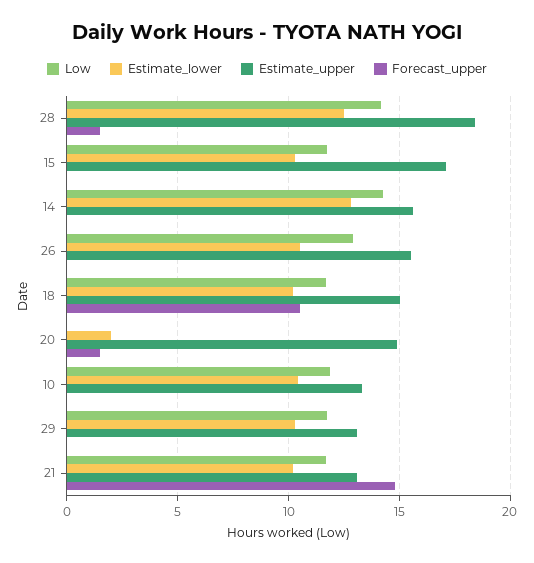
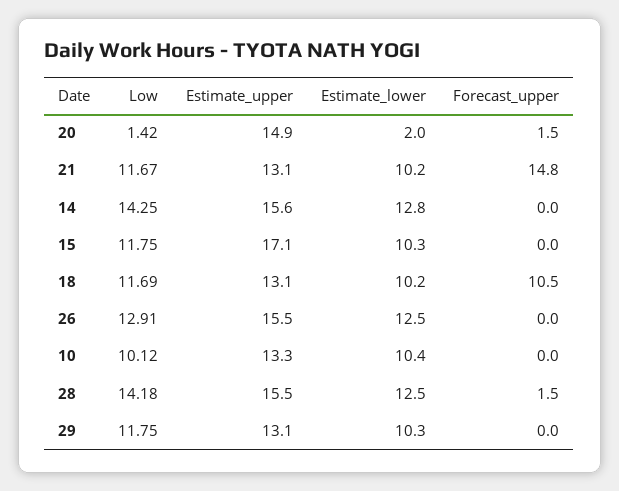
  {
    "Low": {
      "28": 14.18,
      "15": 11.75,
      "14": 14.25,
      "26": 12.91,
      "18": 11.69,
-     "20": 0,
+     "20": 1.42,
-     "10": 12,
+     "10": 10.12,
      "29": 11.75,
      "21": 11.67
    },
    "Estimate_lower": {
      "28": 12.5,
      "15": 10.3,
      "14": 12.8,
-     "26": 10.5,
+     "26": 12.5,
      "18": 10.2,
      "20": 2,
      "10": 10.4,
      "29": 10.3,
      "21": 10.2
    },
    "Estimate_upper": {
-     "28": 18.5,
+     "28": 15.5,
      "15": 17.1,
      "14": 15.6,
      "26": 15.5,
-     "18": 15,
+     "18": 13.1,
      "20": 14.9,
      "10": 13.3,
      "29": 13.1,
      "21": 13.1
    },
    "Forecast_upper": {
      "28": 1.5,
      "15": 0,
      "14": 0,
      "26": 0,
      "18": 10.5,
      "20": 1.5,
      "10": 0,
      "29": 0,
      "21": 14.8
    }
  }

